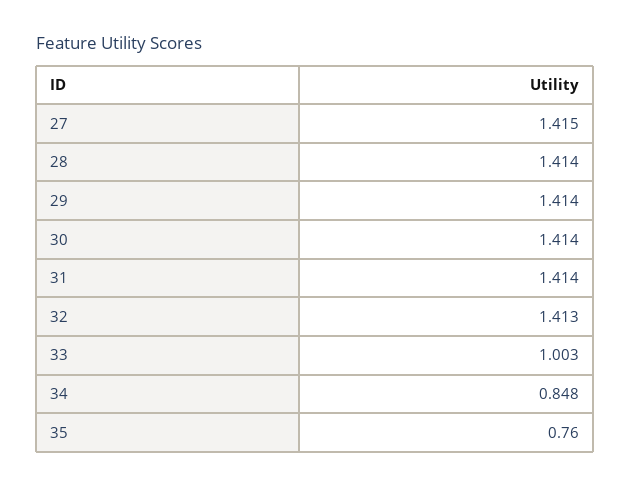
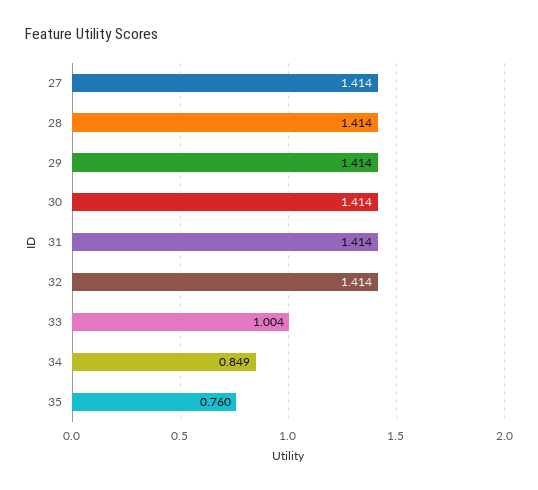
  {
-   "27": 1.415,
+   "27": 1.414,
    "28": 1.414,
    "29": 1.414,
    "30": 1.414,
    "31": 1.414,
-   "32": 1.413,
+   "32": 1.414,
-   "33": 1.003,
+   "33": 1.004,
-   "34": 0.848,
+   "34": 0.849,
    "35": 0.76
  }

